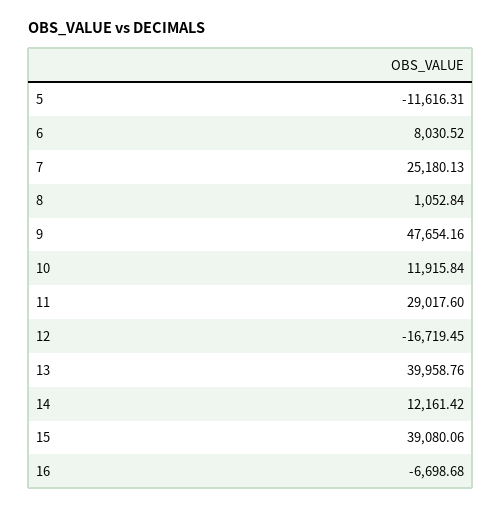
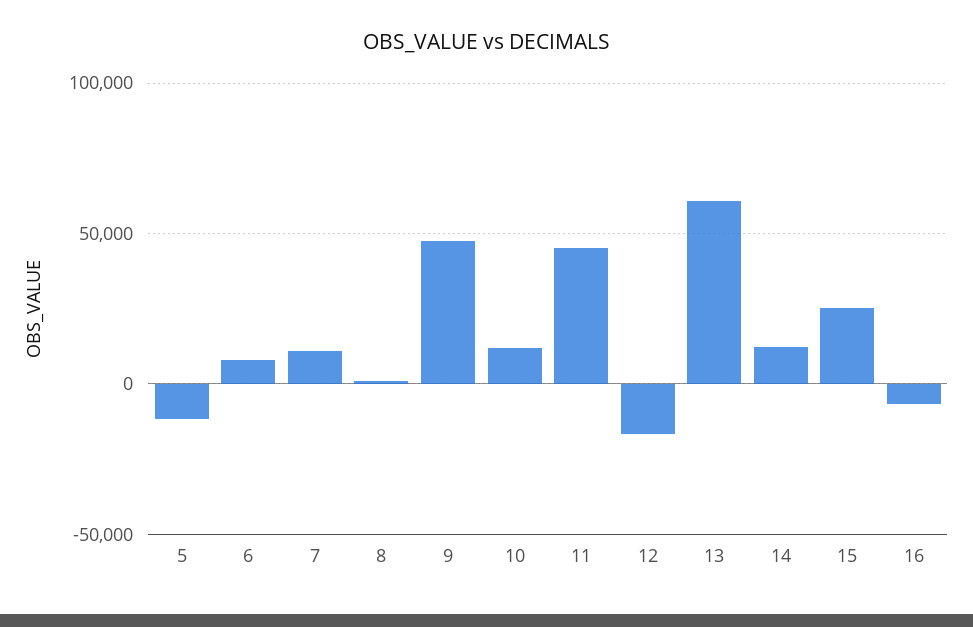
  {
    "5": -11616.31,
    "6": 8030.52,
-   "7": 25180.13,
+   "7": 10000,
    "8": 1052.84,
    "9": 47654.16,
    "10": 11915.84,
-   "11": 29017.6,
+   "11": 45000,
    "12": -16719.45,
-   "13": 39958.76,
+   "13": 60000,
    "14": 12161.42,
-   "15": 39080.06,
+   "15": 25000,
    "16": -6698.68
  }

